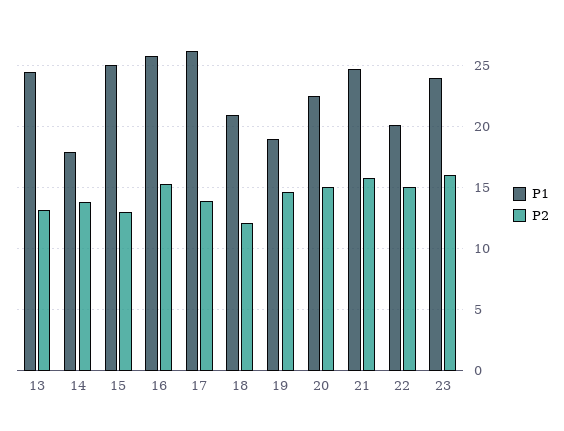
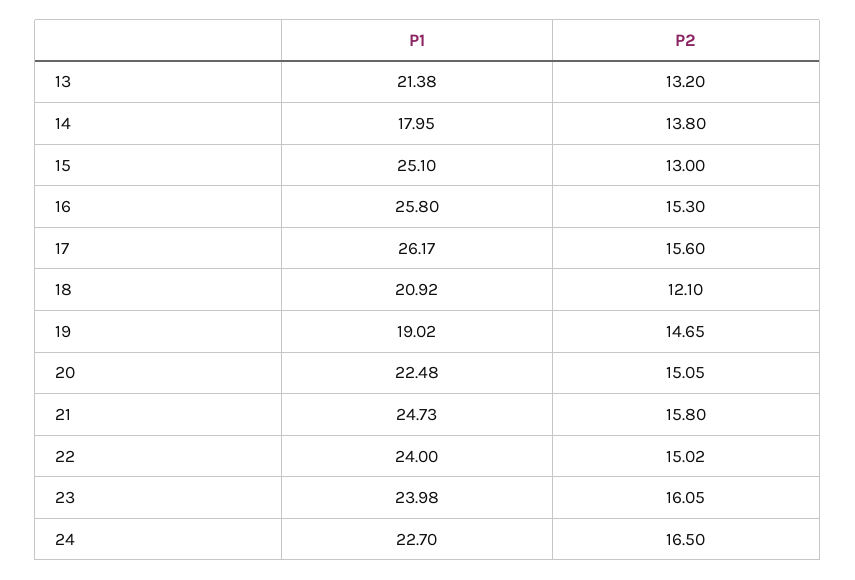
  {
    "P1": {
-     "13": 24.5,
+     "13": 21.38,
      "14": 17.95,
      "15": 25.1,
      "16": 25.8,
      "17": 26.17,
      "18": 20.92,
      "19": 19.02,
      "20": 22.48,
      "21": 24.73,
-     "22": 20,
+     "22": 24,
-     "23": 23.98
+     "23": 23.98,
+     "24": 22.7
    },
    "P2": {
      "13": 13.2,
      "14": 13.8,
      "15": 13,
      "16": 15.3,
-     "17": 14,
+     "17": 15.6,
      "18": 12.1,
      "19": 14.65,
      "20": 15.05,
      "21": 15.8,
      "22": 15.02,
-     "23": 16.05
+     "23": 16.05,
+     "24": 16.5
    }
  }

